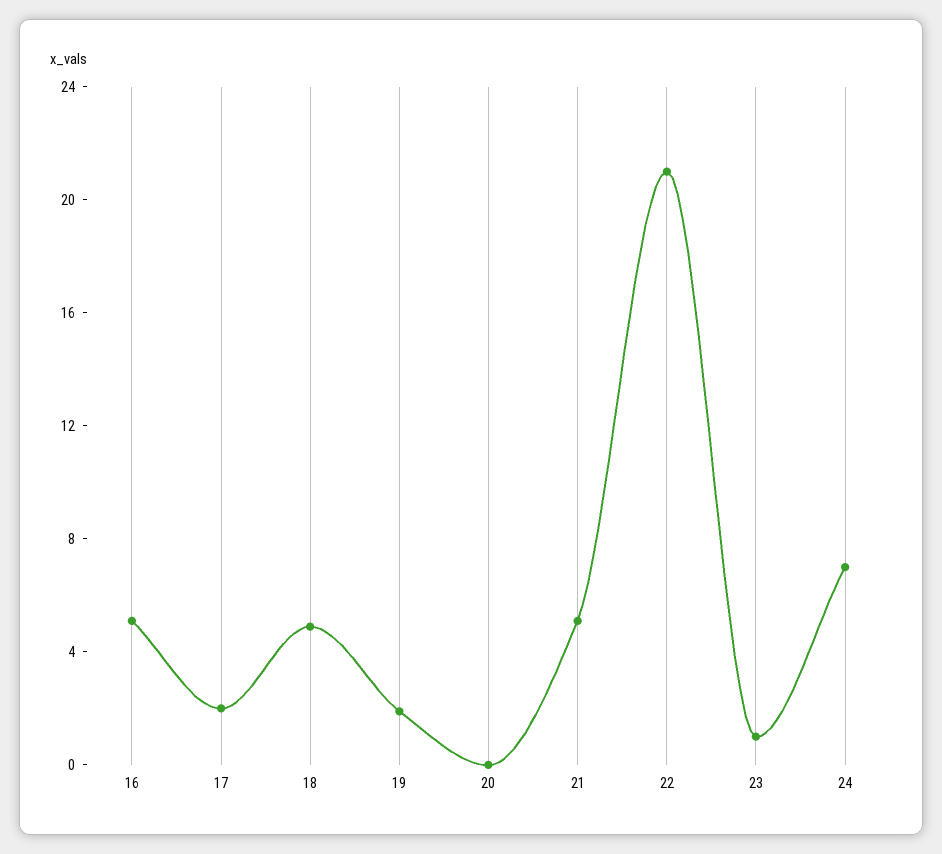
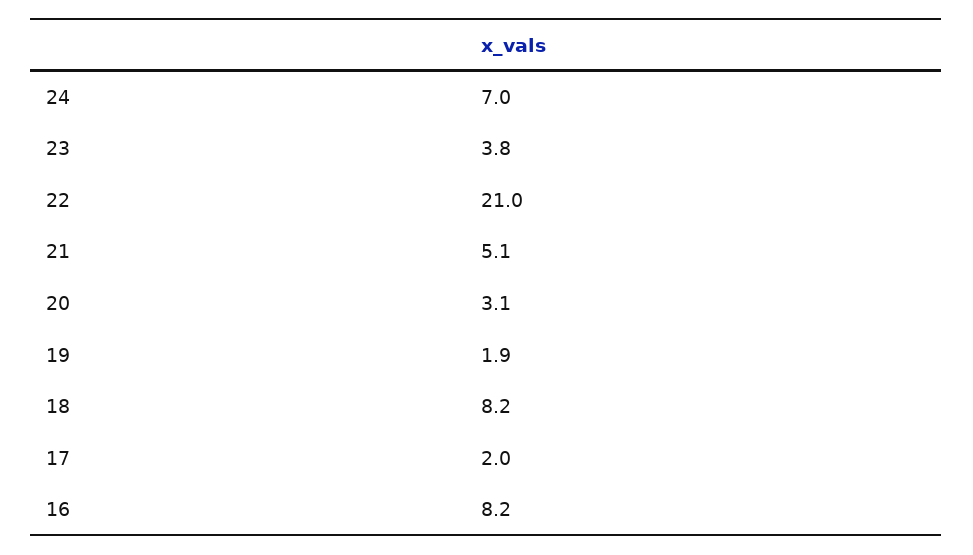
  {
-   "16": 5,
+   "16": 8.2,
    "17": 2,
-   "18": 5,
+   "18": 8.2,
    "19": 1.9,
-   "20": 0,
+   "20": 3.1,
    "21": 5.1,
    "22": 21,
-   "23": 1,
+   "23": 3.8,
    "24": 7
  }

